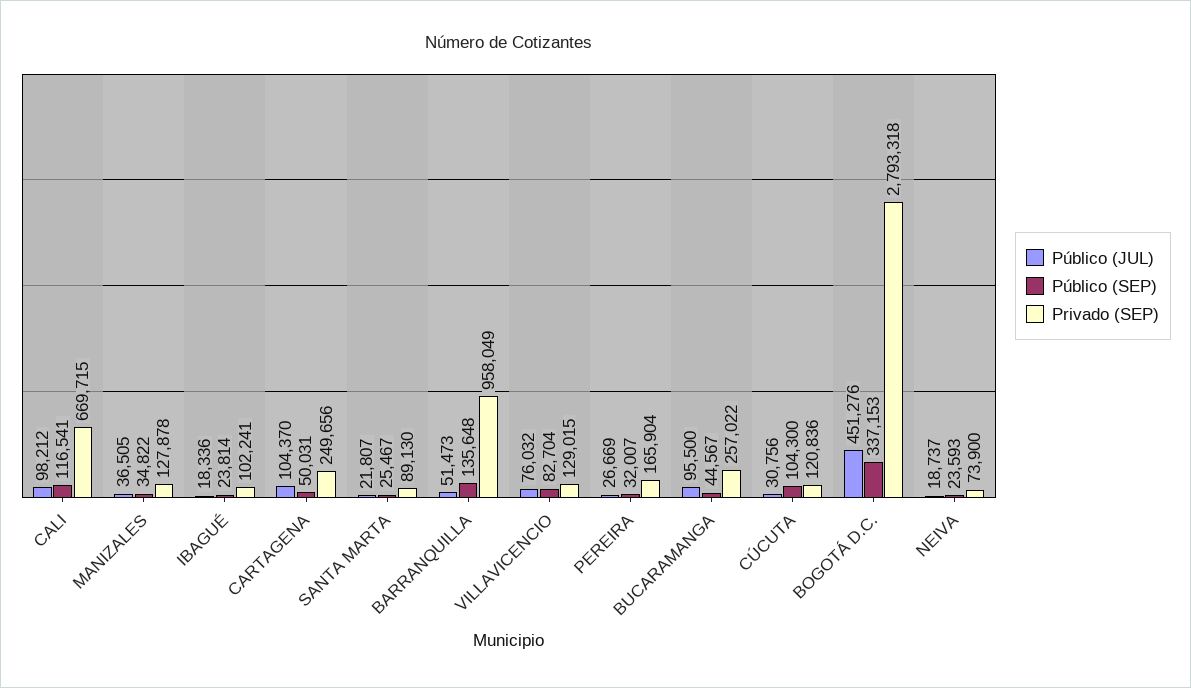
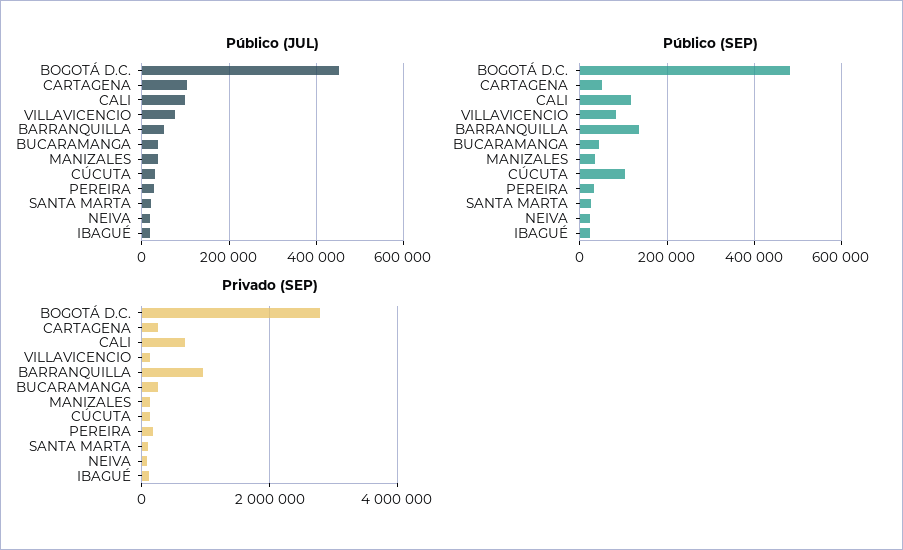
  {
    "Público (JUL)": {
      "CALI": 98212,
      "MANIZALES": 36505,
      "IBAGUÉ": 18336,
      "CARTAGENA": 104370,
      "SANTA MARTA": 21807,
      "BARRANQUILLA": 51473,
      "VILLAVICENCIO": 76032,
      "PEREIRA": 26669,
-     "BUCARAMANGA": 95500,
+     "BUCARAMANGA": 40000,
      "CÚCUTA": 30756,
      "BOGOTÁ D.C.": 451276,
      "NEIVA": 18737
    },
    "Público (SEP)": {
      "CALI": 116541,
      "MANIZALES": 34822,
      "IBAGUÉ": 23814,
      "CARTAGENA": 50031,
      "SANTA MARTA": 25467,
      "BARRANQUILLA": 135648,
      "VILLAVICENCIO": 82704,
      "PEREIRA": 32007,
      "BUCARAMANGA": 44567,
      "CÚCUTA": 104300,
-     "BOGOTÁ D.C.": 337153,
+     "BOGOTÁ D.C.": 480000,
      "NEIVA": 23593
    },
    "Privado (SEP)": {
      "CALI": 669715,
      "MANIZALES": 127878,
      "IBAGUÉ": 102241,
      "CARTAGENA": 249656,
      "SANTA MARTA": 89130,
      "BARRANQUILLA": 958049,
      "VILLAVICENCIO": 129015,
      "PEREIRA": 165904,
      "BUCARAMANGA": 257022,
      "CÚCUTA": 120836,
      "BOGOTÁ D.C.": 2793318,
      "NEIVA": 73900
    }
  }

